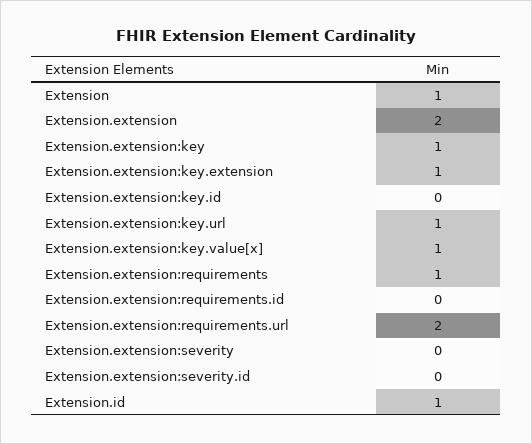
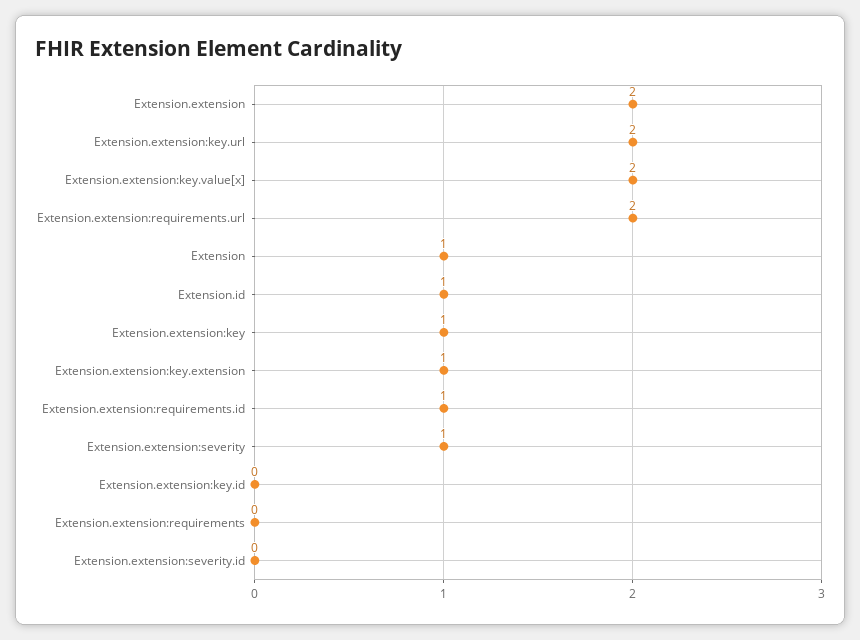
  {
    "Extension": 1,
    "Extension.extension": 2,
    "Extension.extension:key": 1,
    "Extension.extension:key.extension": 1,
    "Extension.extension:key.id": 0,
-   "Extension.extension:key.url": 1,
+   "Extension.extension:key.url": 2,
-   "Extension.extension:key.value[x]": 1,
+   "Extension.extension:key.value[x]": 2,
-   "Extension.extension:requirements": 1,
+   "Extension.extension:requirements": 0,
-   "Extension.extension:requirements.id": 0,
+   "Extension.extension:requirements.id": 1,
    "Extension.extension:requirements.url": 2,
-   "Extension.extension:severity": 0,
+   "Extension.extension:severity": 1,
    "Extension.extension:severity.id": 0,
    "Extension.id": 1
  }

